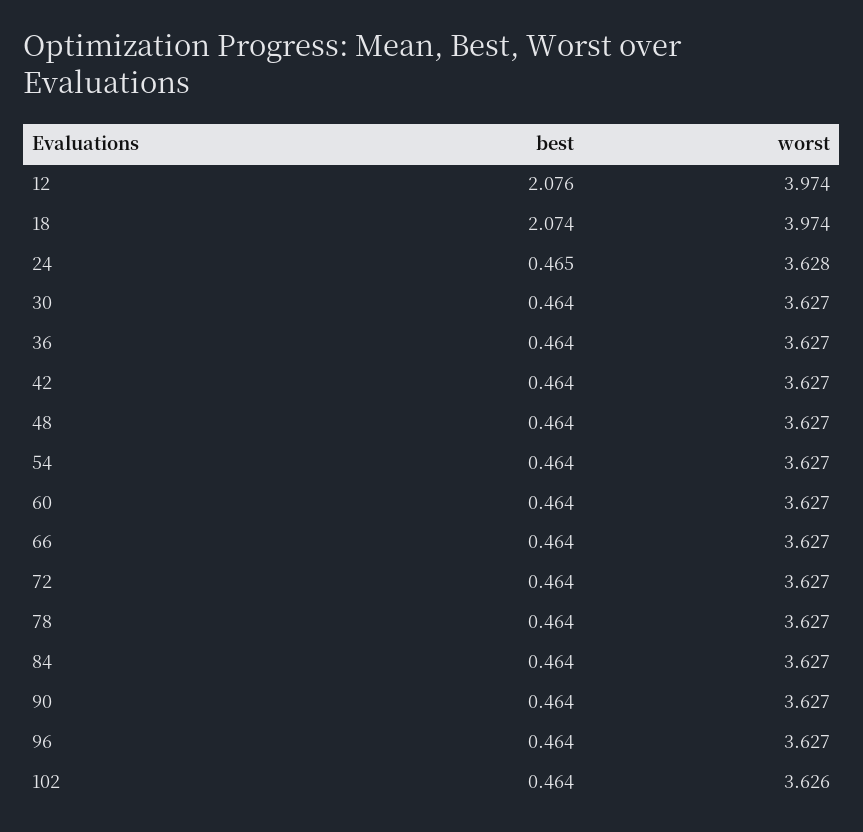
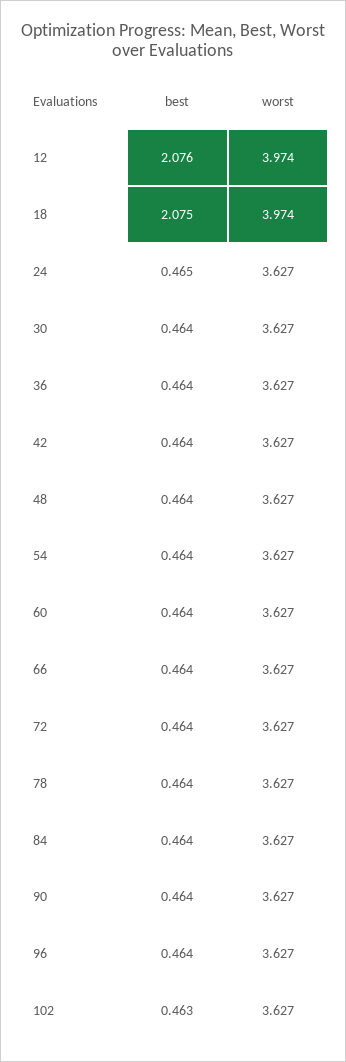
  {
    "best": {
      "12": 2.076,
-     "18": 2.074,
+     "18": 2.075,
      "24": 0.465,
      "30": 0.464,
      "36": 0.464,
      "42": 0.464,
      "48": 0.464,
      "54": 0.464,
      "60": 0.464,
      "66": 0.464,
      "72": 0.464,
      "78": 0.464,
      "84": 0.464,
      "90": 0.464,
      "96": 0.464,
-     "102": 0.464
+     "102": 0.463
    },
    "worst": {
      "12": 3.974,
      "18": 3.974,
-     "24": 3.628,
+     "24": 3.627,
      "30": 3.627,
      "36": 3.627,
      "42": 3.627,
      "48": 3.627,
      "54": 3.627,
      "60": 3.627,
      "66": 3.627,
      "72": 3.627,
      "78": 3.627,
      "84": 3.627,
      "90": 3.627,
      "96": 3.627,
-     "102": 3.626
+     "102": 3.627
    }
  }

